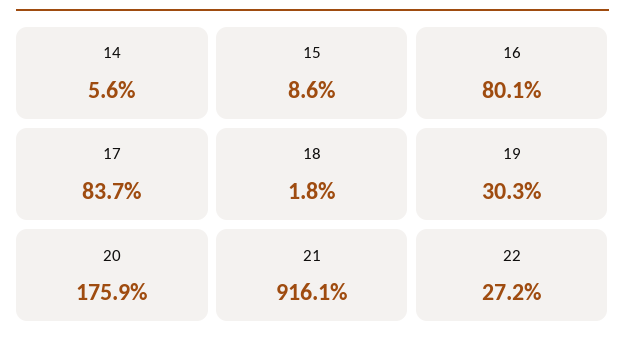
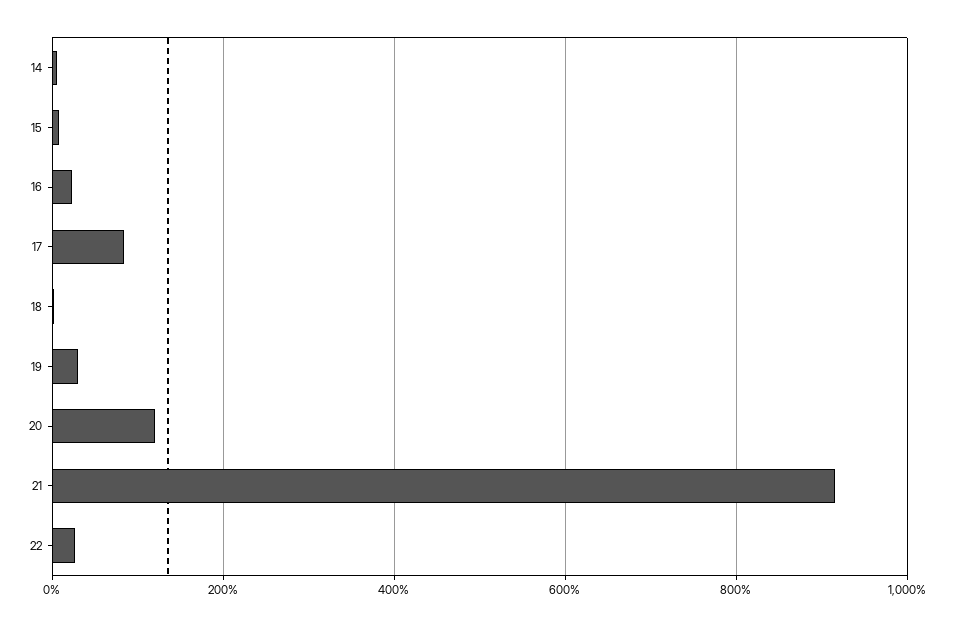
  {
    "14": 5.6,
    "15": 8.6,
-   "16": 80.1,
+   "16": 20,
    "17": 83.7,
    "18": 1.8,
    "19": 30.3,
-   "20": 175.9,
+   "20": 120,
    "21": 916.1,
    "22": 27.2
  }

